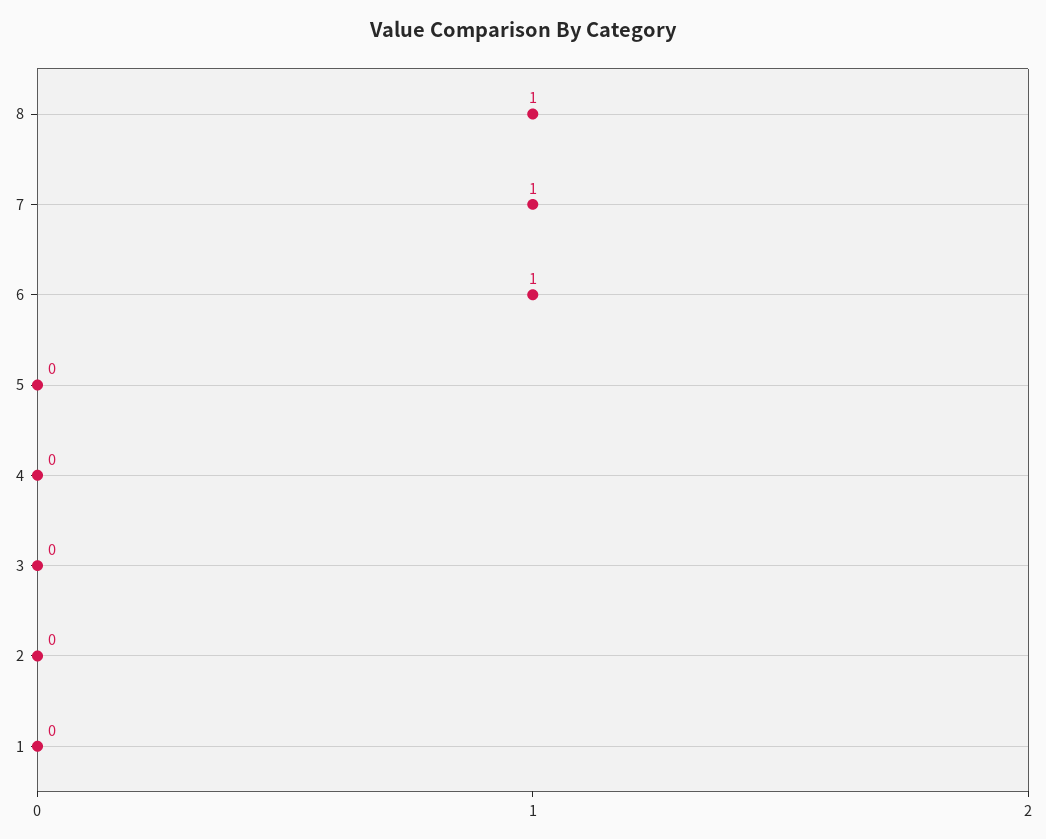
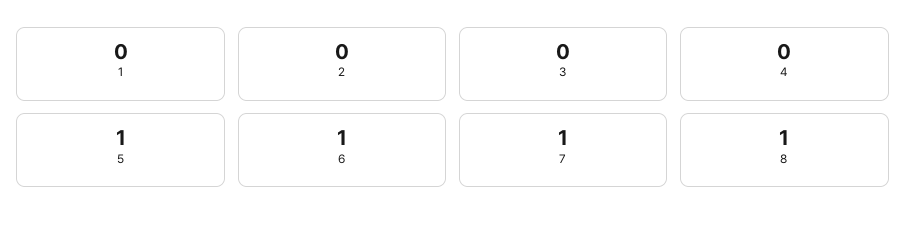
  {
    "8": 1,
    "7": 1,
    "6": 1,
-   "5": 0,
+   "5": 1,
    "4": 0,
    "3": 0,
    "2": 0,
    "1": 0
  }

